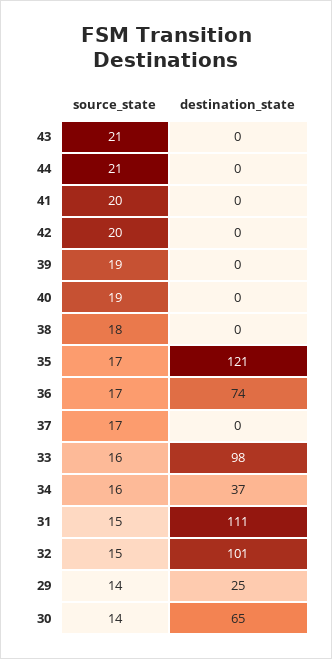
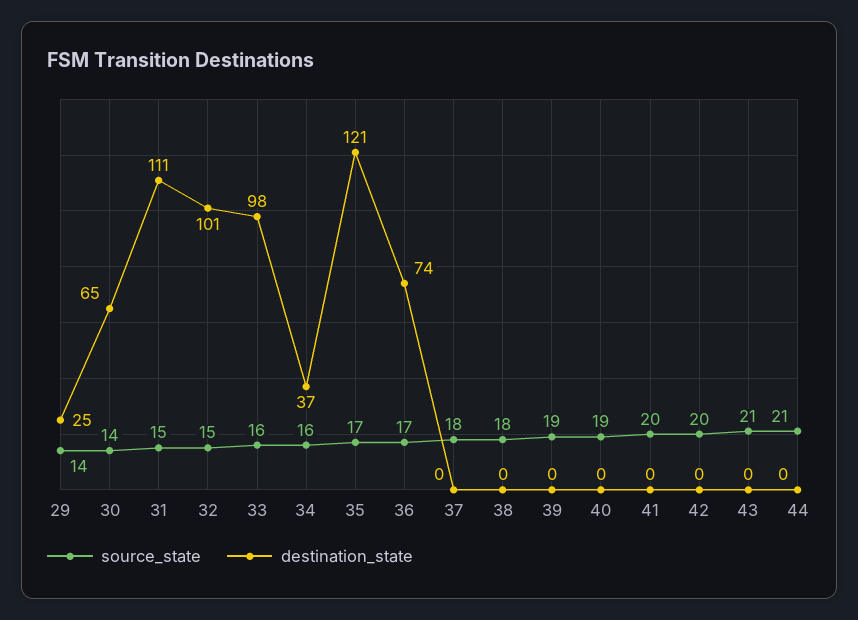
  {
    "source_state": {
      "43": 21,
      "44": 21,
      "41": 20,
      "42": 20,
      "39": 19,
      "40": 19,
      "38": 18,
      "35": 17,
      "36": 17,
-     "37": 17,
+     "37": 18,
      "33": 16,
      "34": 16,
      "31": 15,
      "32": 15,
      "29": 14,
      "30": 14
    },
    "destination_state": {
      "43": 0,
      "44": 0,
      "41": 0,
      "42": 0,
      "39": 0,
      "40": 0,
      "38": 0,
      "35": 121,
      "36": 74,
      "37": 0,
      "33": 98,
      "34": 37,
      "31": 111,
      "32": 101,
      "29": 25,
      "30": 65
    }
  }

